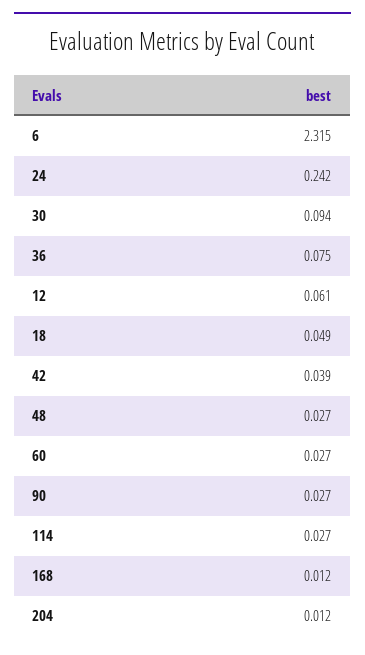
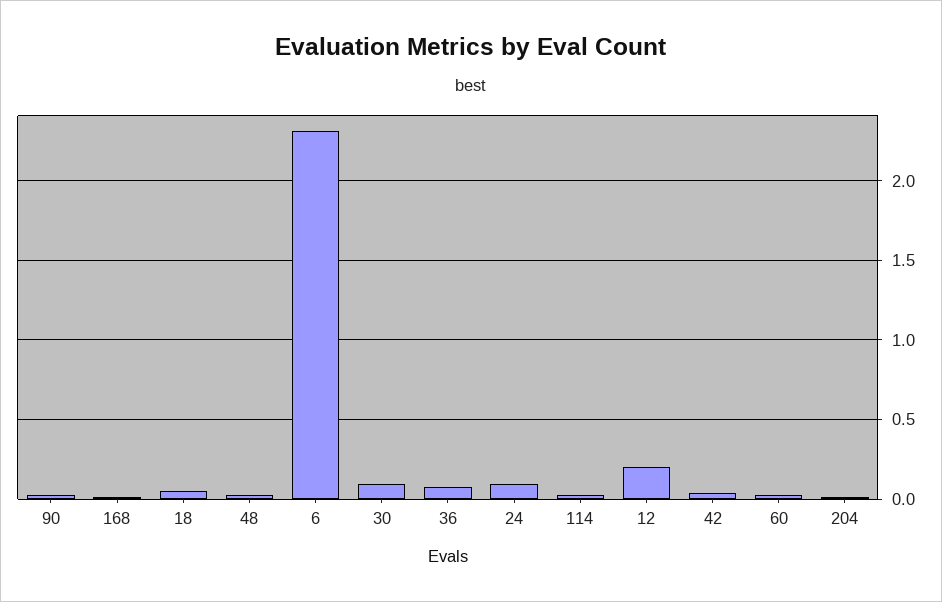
  {
    "6": 2.315,
-   "24": 0.242,
+   "24": 0.1,
    "30": 0.094,
    "36": 0.075,
-   "12": 0.061,
+   "12": 0.2,
    "18": 0.049,
    "42": 0.039,
    "48": 0.027,
    "60": 0.027,
    "90": 0.027,
    "114": 0.027,
    "168": 0.012,
    "204": 0.012
  }

